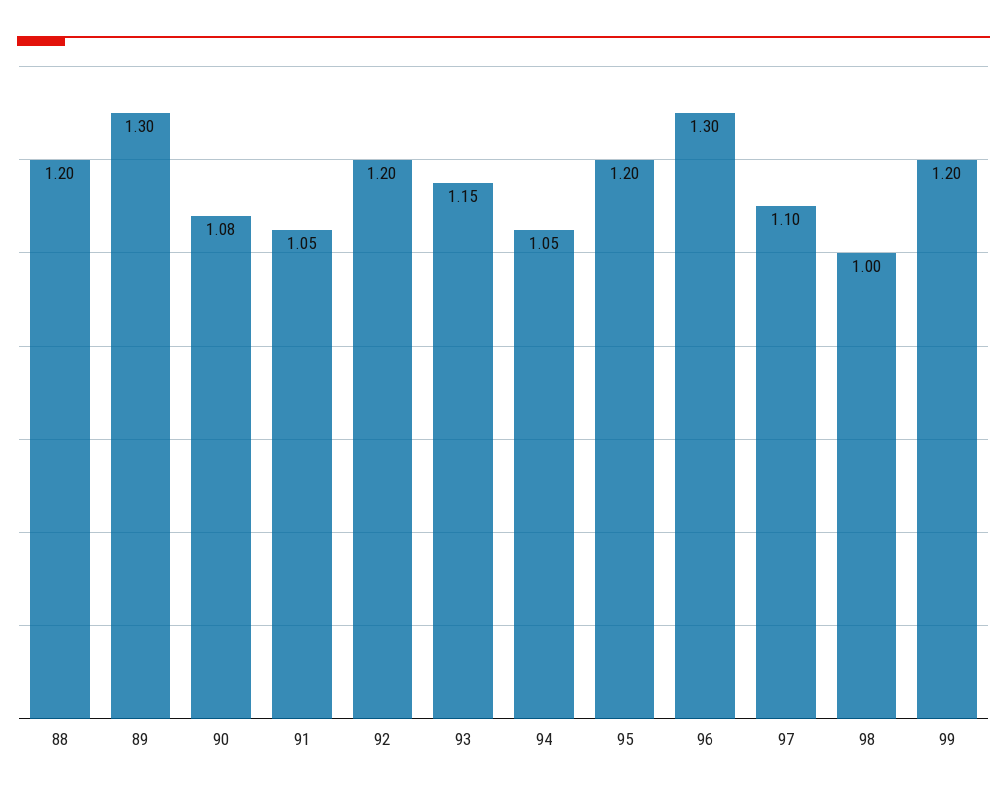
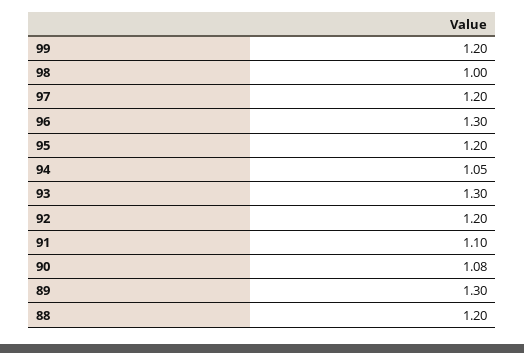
  {
    "88": 1.2,
    "89": 1.3,
    "90": 1.08,
-   "91": 1.05,
+   "91": 1.1,
    "92": 1.2,
-   "93": 1.15,
+   "93": 1.3,
    "94": 1.05,
    "95": 1.2,
    "96": 1.3,
-   "97": 1.1,
+   "97": 1.2,
    "98": 1,
    "99": 1.2
  }

